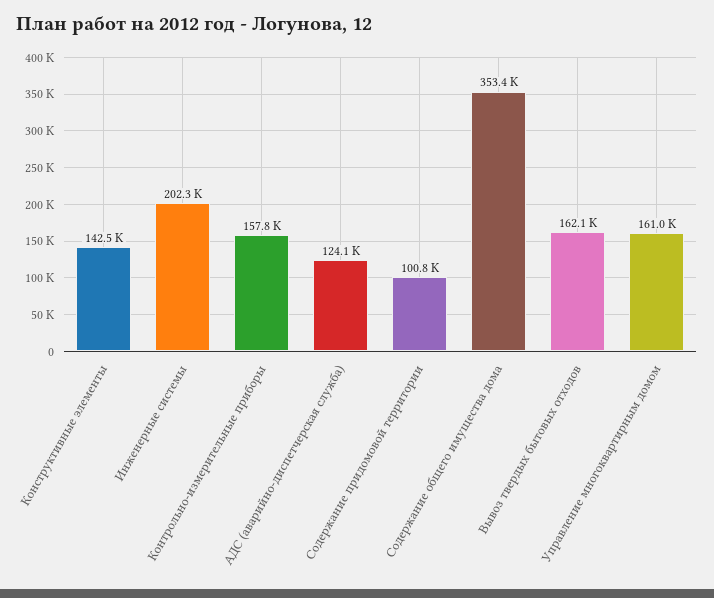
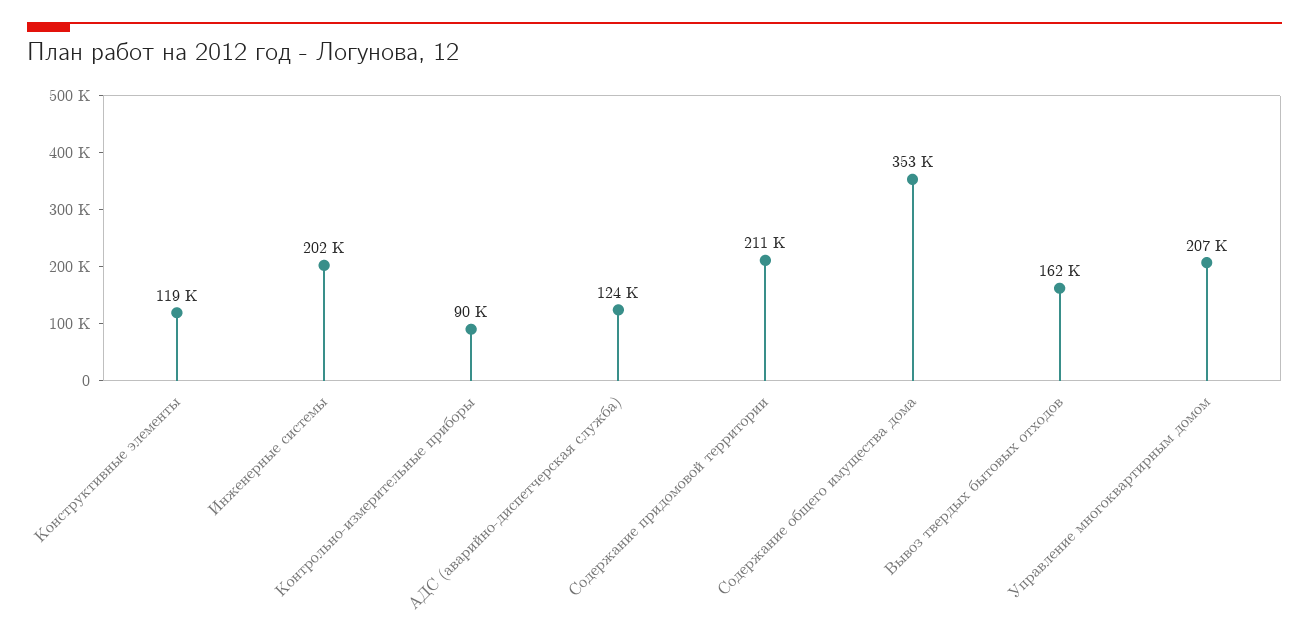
  {
-   "Конструктивные элементы": 142500,
+   "Конструктивные элементы": 119000,
    "Инженерные системы": 202300,
-   "Контрольно-измерительные приборы": 157800,
+   "Контрольно-измерительные приборы": 90000,
    "АДС (аварийно-диспетчерская служба)": 124100,
-   "Содержание придомовой территории": 100800,
+   "Содержание придомовой территории": 211000,
    "Содержание общего имущества дома": 353400,
    "Вывоз твердых бытовых отходов": 162100,
-   "Управление многоквартирным домом": 161000
+   "Управление многоквартирным домом": 207000
  }

